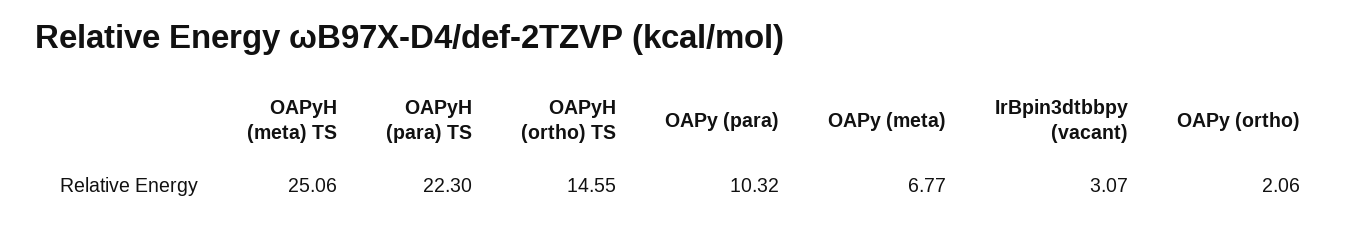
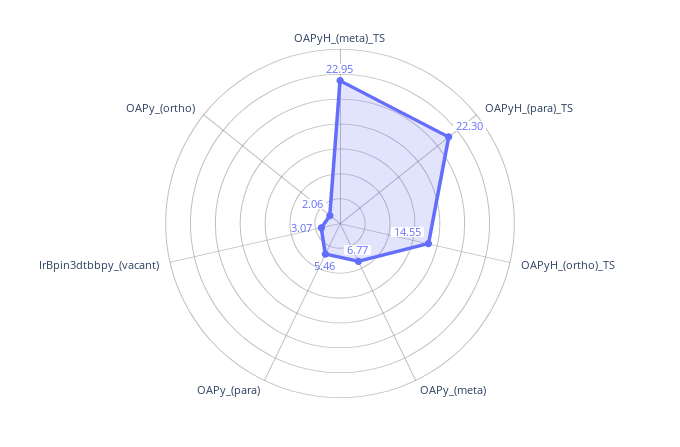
  {
-   "OAPyH (meta) TS": 25.06,
+   "OAPyH (meta) TS": 22.95,
    "OAPyH (para) TS": 22.3,
    "OAPyH (ortho) TS": 14.55,
-   "OAPy (para)": 10.32,
+   "OAPy (para)": 5.46,
    "OAPy (meta)": 6.77,
    "IrBpin3dtbbpy (vacant)": 3.07,
    "OAPy (ortho)": 2.06
  }

